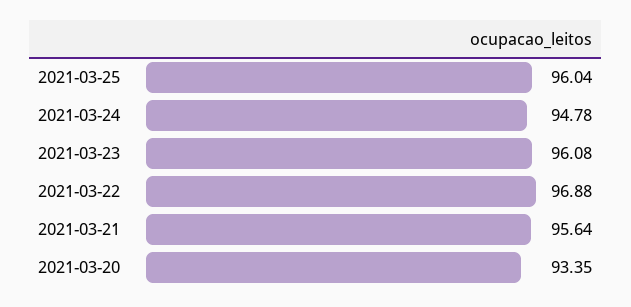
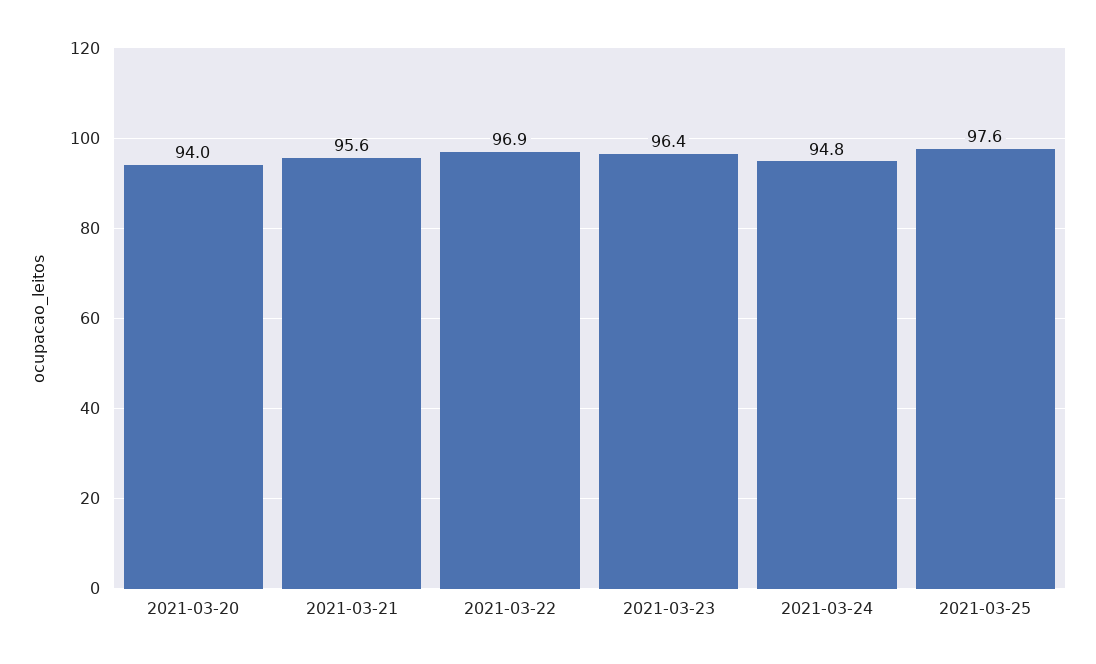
  {
-   "2021-03-25": 96.04,
+   "2021-03-25": 97.6,
    "2021-03-24": 94.78,
-   "2021-03-23": 96.08,
+   "2021-03-23": 96.4,
    "2021-03-22": 96.88,
    "2021-03-21": 95.64,
-   "2021-03-20": 93.35
+   "2021-03-20": 94
  }

